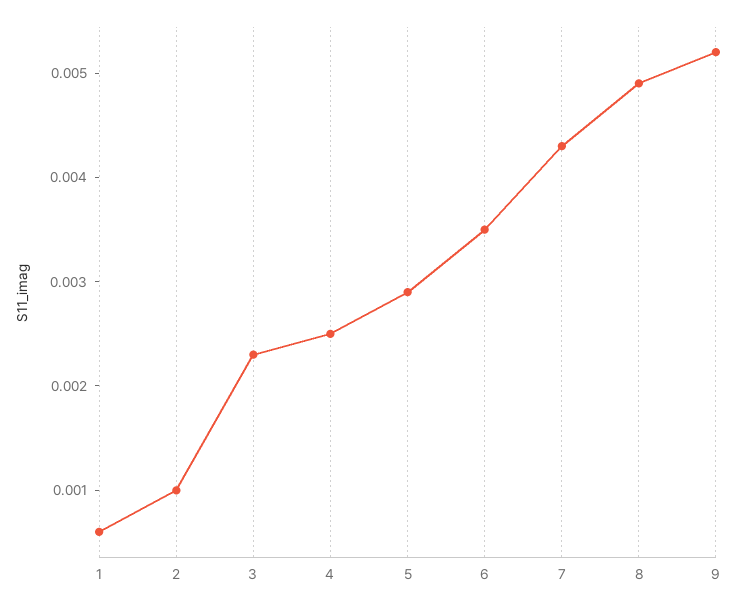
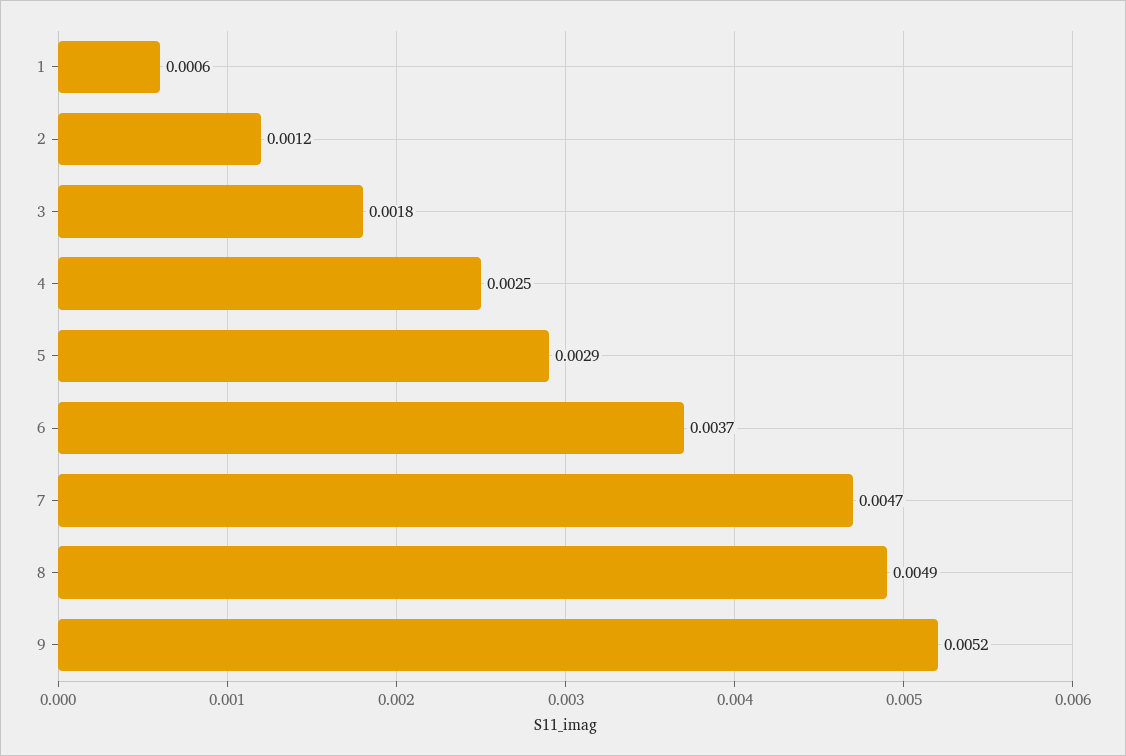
  {
    "1": 0.0006,
-   "2": 0.001,
+   "2": 0.0012,
-   "3": 0.0023,
+   "3": 0.0018,
    "4": 0.0025,
    "5": 0.0029,
-   "6": 0.0035,
+   "6": 0.0037,
-   "7": 0.0043,
+   "7": 0.0047,
    "8": 0.0049,
    "9": 0.0052
  }

